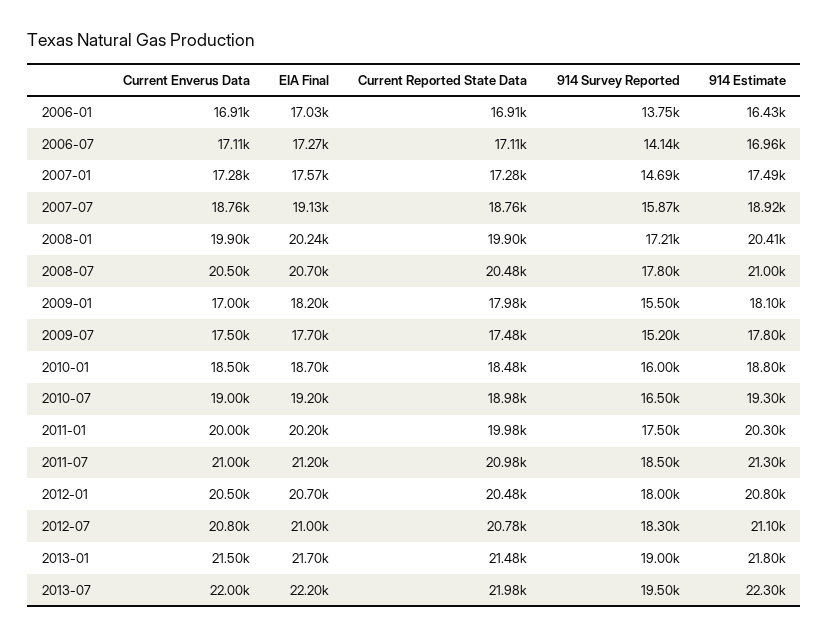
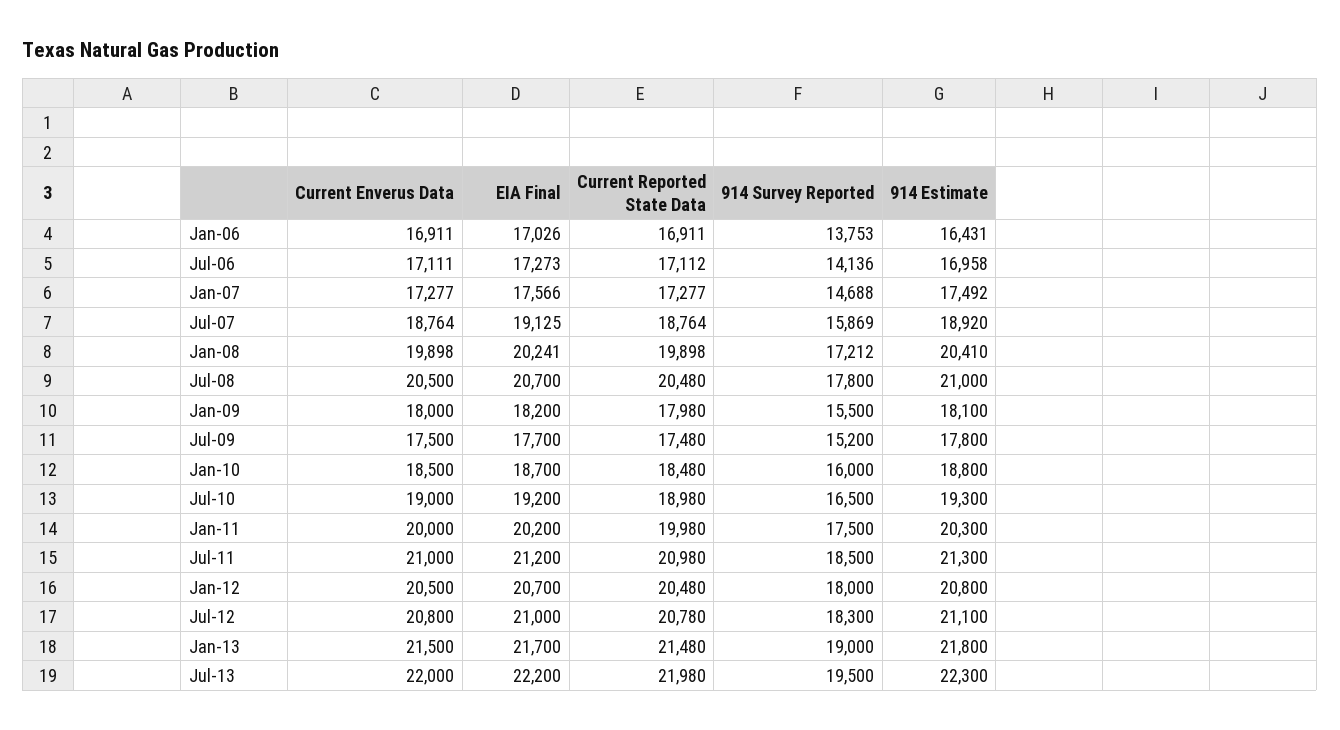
  {
    "Current Enverus Data": {
      "2006-01": 16911,
      "2006-07": 17111,
      "2007-01": 17277,
      "2007-07": 18764,
      "2008-01": 19898,
      "2008-07": 20500,
-     "2009-01": 17000,
+     "2009-01": 18000,
      "2009-07": 17500,
      "2010-01": 18500,
      "2010-07": 19000,
      "2011-01": 20000,
      "2011-07": 21000,
      "2012-01": 20500,
      "2012-07": 20800,
      "2013-01": 21500,
      "2013-07": 22000
    },
    "EIA Final": {
      "2006-01": 17026,
      "2006-07": 17273,
      "2007-01": 17566,
      "2007-07": 19125,
      "2008-01": 20241,
      "2008-07": 20700,
      "2009-01": 18200,
      "2009-07": 17700,
      "2010-01": 18700,
      "2010-07": 19200,
      "2011-01": 20200,
      "2011-07": 21200,
      "2012-01": 20700,
      "2012-07": 21000,
      "2013-01": 21700,
      "2013-07": 22200
    },
    "Current Reported State Data": {
      "2006-01": 16911,
      "2006-07": 17112,
      "2007-01": 17277,
      "2007-07": 18764,
      "2008-01": 19898,
      "2008-07": 20480,
      "2009-01": 17980,
      "2009-07": 17480,
      "2010-01": 18480,
      "2010-07": 18980,
      "2011-01": 19980,
      "2011-07": 20980,
      "2012-01": 20480,
      "2012-07": 20780,
      "2013-01": 21480,
      "2013-07": 21980
    },
    "914 Survey Reported": {
      "2006-01": 13753,
      "2006-07": 14136,
      "2007-01": 14688,
      "2007-07": 15869,
      "2008-01": 17212,
      "2008-07": 17800,
      "2009-01": 15500,
      "2009-07": 15200,
      "2010-01": 16000,
      "2010-07": 16500,
      "2011-01": 17500,
      "2011-07": 18500,
      "2012-01": 18000,
      "2012-07": 18300,
      "2013-01": 19000,
      "2013-07": 19500
    },
    "914 Estimate": {
      "2006-01": 16431,
      "2006-07": 16958,
      "2007-01": 17492,
      "2007-07": 18920,
      "2008-01": 20410,
      "2008-07": 21000,
      "2009-01": 18100,
      "2009-07": 17800,
      "2010-01": 18800,
      "2010-07": 19300,
      "2011-01": 20300,
      "2011-07": 21300,
      "2012-01": 20800,
      "2012-07": 21100,
      "2013-01": 21800,
      "2013-07": 22300
    }
  }

